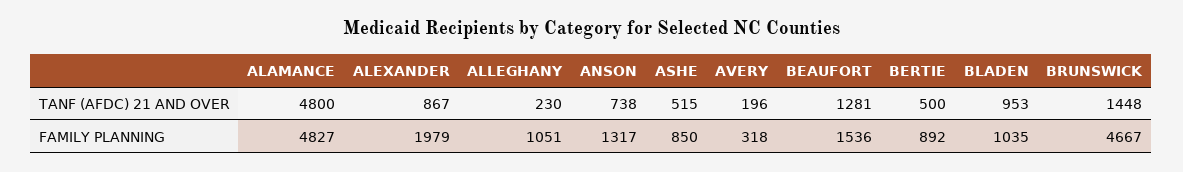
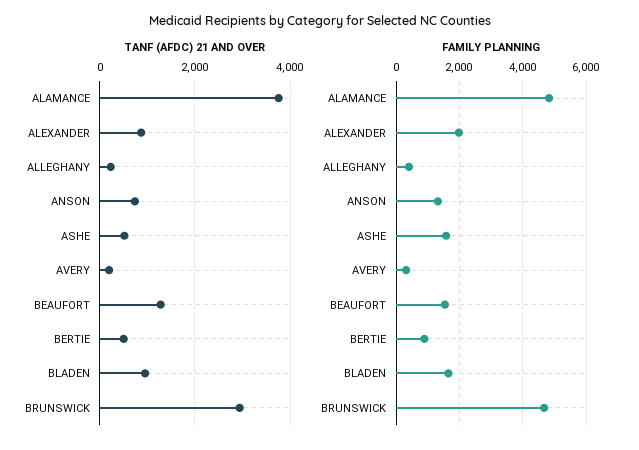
  {
    "TANF (AFDC) 21 AND OVER": {
-     "ALAMANCE": 4800,
+     "ALAMANCE": 3800,
      "ALEXANDER": 867,
      "ALLEGHANY": 230,
      "ANSON": 738,
      "ASHE": 515,
      "AVERY": 196,
      "BEAUFORT": 1281,
      "BERTIE": 500,
      "BLADEN": 953,
-     "BRUNSWICK": 1448
+     "BRUNSWICK": 3000
    },
    "FAMILY PLANNING": {
      "ALAMANCE": 4827,
      "ALEXANDER": 1979,
-     "ALLEGHANY": 1051,
+     "ALLEGHANY": 400,
      "ANSON": 1317,
-     "ASHE": 850,
+     "ASHE": 1600,
      "AVERY": 318,
      "BEAUFORT": 1536,
      "BERTIE": 892,
-     "BLADEN": 1035,
+     "BLADEN": 1600,
      "BRUNSWICK": 4667
    }
  }

